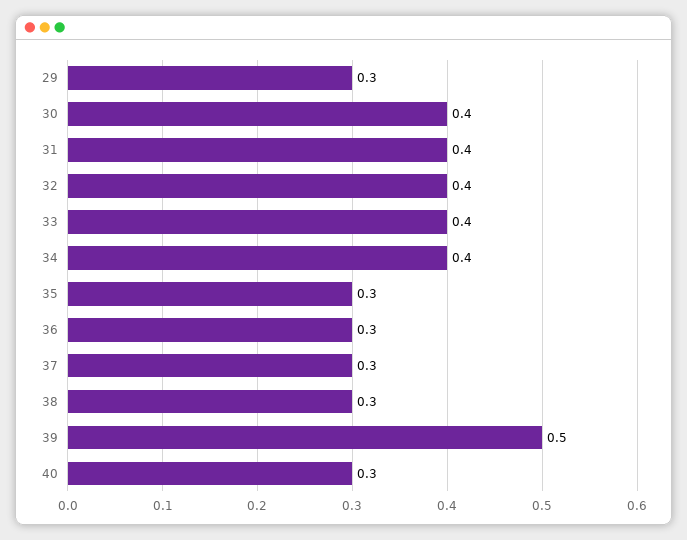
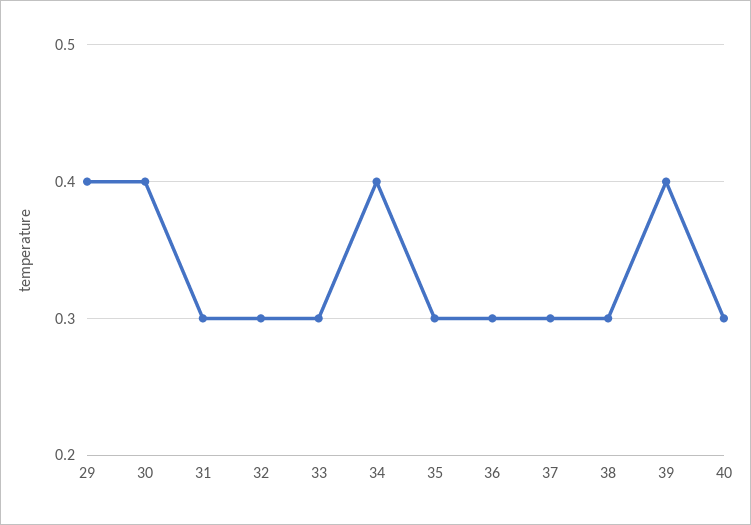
  {
-   "29": 0.3,
+   "29": 0.4,
    "30": 0.4,
-   "31": 0.4,
+   "31": 0.3,
-   "32": 0.4,
+   "32": 0.3,
-   "33": 0.4,
+   "33": 0.3,
    "34": 0.4,
    "35": 0.3,
    "36": 0.3,
    "37": 0.3,
    "38": 0.3,
-   "39": 0.5,
+   "39": 0.4,
    "40": 0.3
  }

